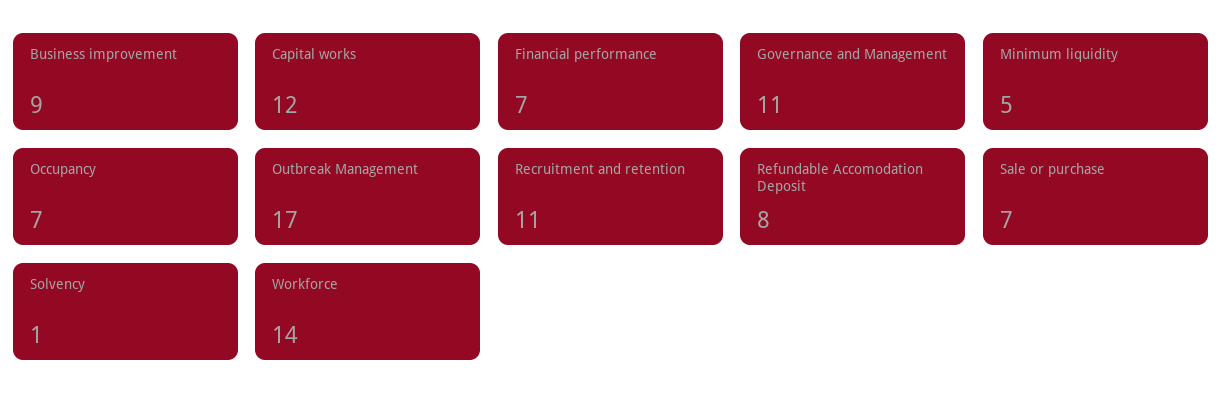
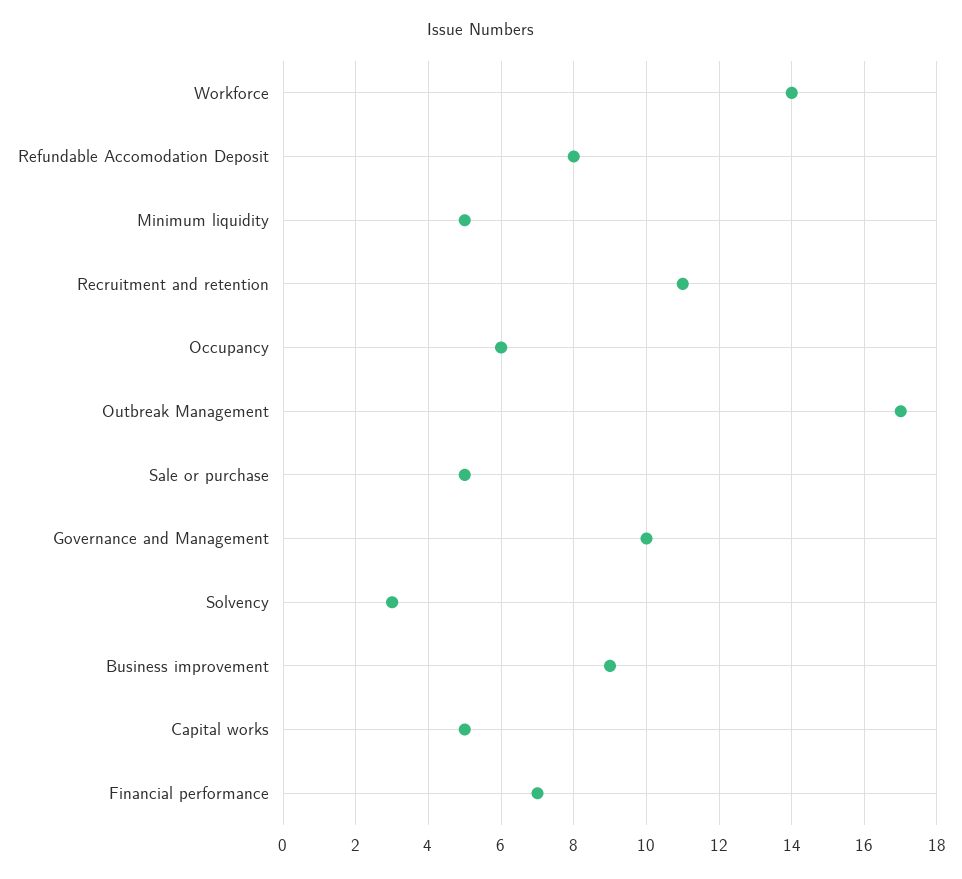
  {
    "Business improvement": 9,
-   "Capital works": 12,
+   "Capital works": 5,
    "Financial performance": 7,
-   "Governance and Management": 11,
+   "Governance and Management": 10,
    "Minimum liquidity": 5,
-   "Occupancy": 7,
+   "Occupancy": 6,
    "Outbreak Management": 17,
    "Recruitment and retention": 11,
    "Refundable Accomodation Deposit": 8,
-   "Sale or purchase": 7,
+   "Sale or purchase": 5,
-   "Solvency": 1,
+   "Solvency": 3,
    "Workforce": 14
  }

